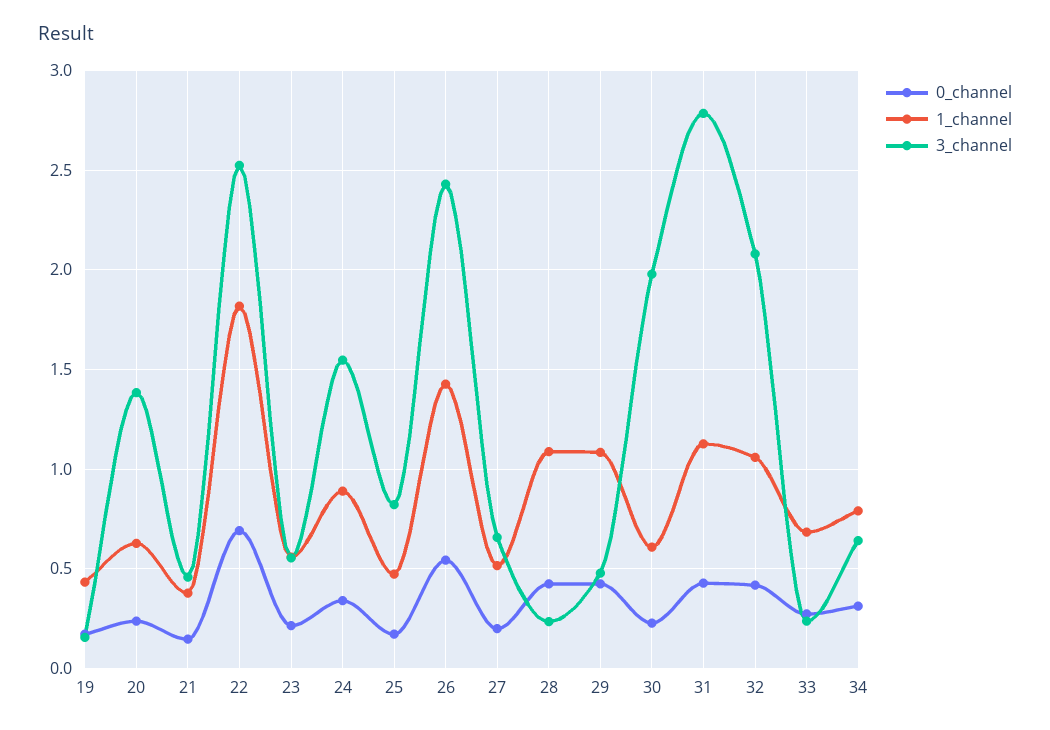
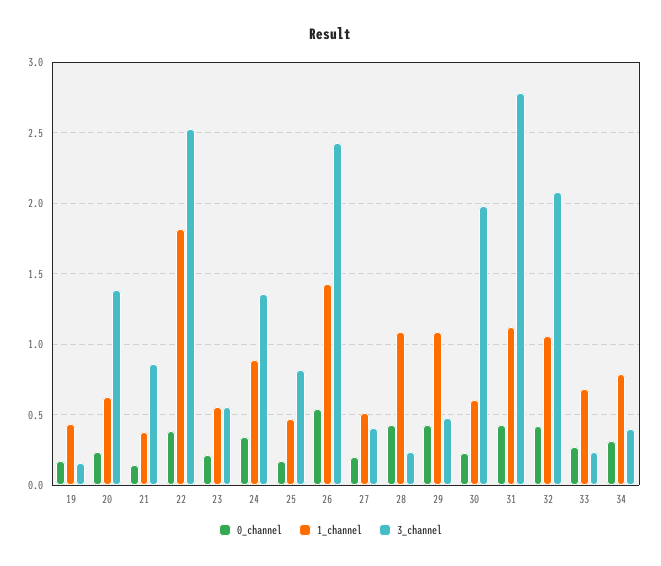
  {
    "0_channel": {
      "19": 0.15,
      "20": 0.25,
      "21": 0.15,
-     "22": 0.7,
+     "22": 0.4,
      "23": 0.2,
      "24": 0.35,
      "25": 0.15,
      "26": 0.55,
      "27": 0.2,
      "28": 0.4,
      "29": 0.4,
      "30": 0.25,
      "31": 0.45,
      "32": 0.4,
      "33": 0.25,
      "34": 0.3
    },
    "1_channel": {
      "19": 0.45,
      "20": 0.65,
      "21": 0.4,
      "22": 1.8,
      "23": 0.55,
      "24": 0.9,
      "25": 0.45,
      "26": 1.45,
      "27": 0.5,
      "28": 1.1,
      "29": 1.1,
      "30": 0.6,
      "31": 1.15,
      "32": 1.05,
      "33": 0.7,
      "34": 0.8
    },
    "3_channel": {
      "19": 0.15,
      "20": 1.4,
-     "21": 0.45,
+     "21": 0.85,
      "22": 2.5,
      "23": 0.55,
-     "24": 1.55,
+     "24": 1.35,
      "25": 0.8,
      "26": 2.45,
-     "27": 0.65,
+     "27": 0.4,
      "28": 0.25,
      "29": 0.5,
      "30": 2,
      "31": 2.8,
      "32": 2.1,
      "33": 0.25,
-     "34": 0.65
+     "34": 0.4
    }
  }

